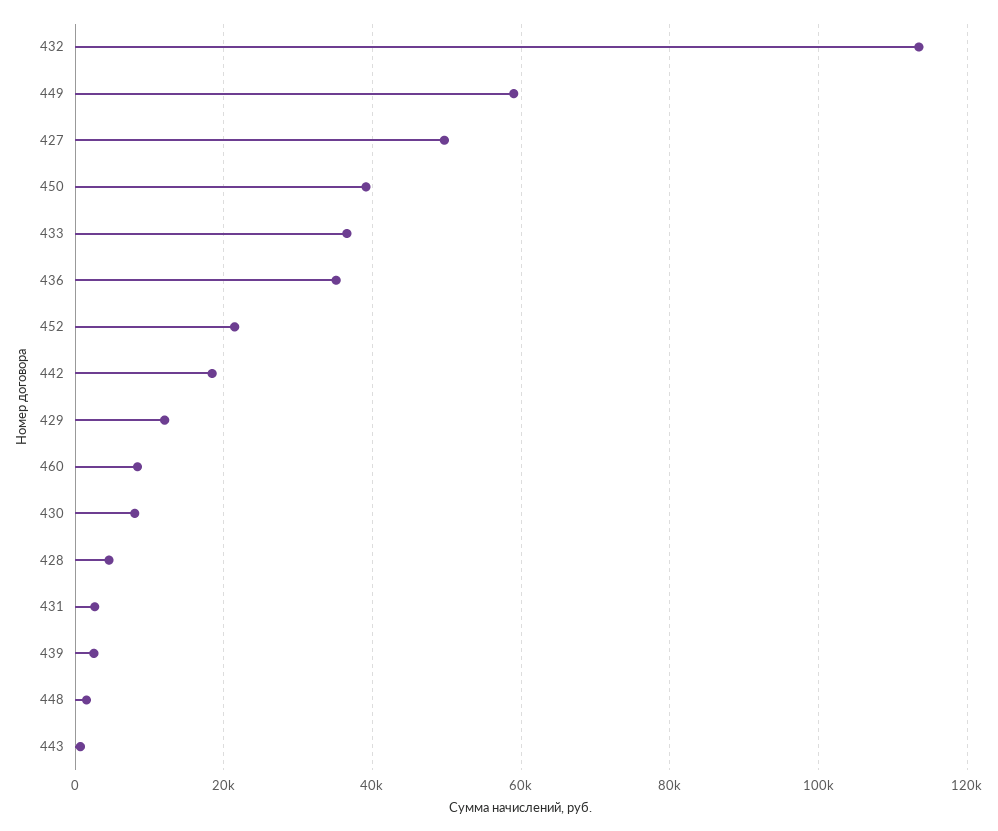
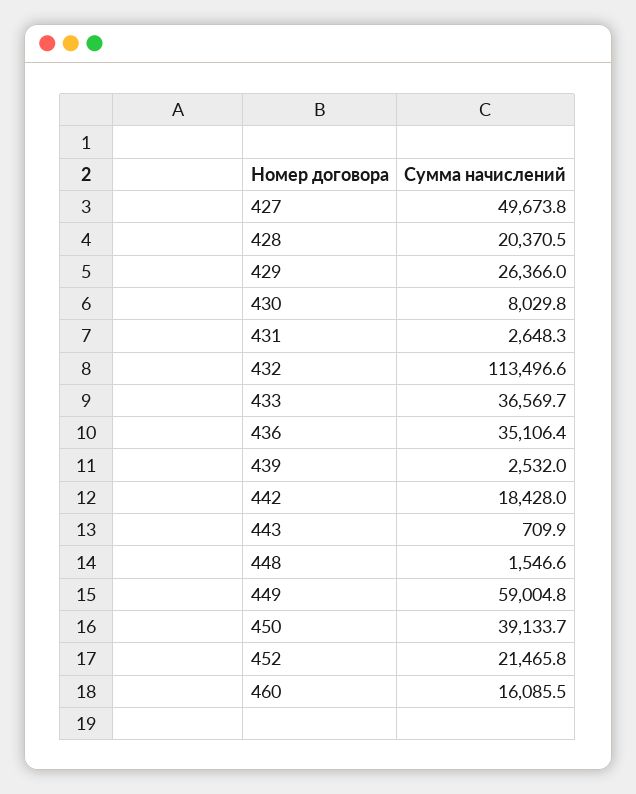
  {
    "432": 113496.6,
    "449": 59004.8,
    "427": 49673.8,
    "450": 39133.7,
    "433": 36569.7,
    "436": 35106.4,
    "452": 21465.8,
    "442": 18428,
-   "429": 12000,
+   "429": 26366,
-   "460": 8000,
+   "460": 16085.5,
    "430": 8029.8,
-   "428": 4000,
+   "428": 20370.5,
    "431": 2648.3,
    "439": 2532,
    "448": 1546.6,
    "443": 709.9
  }

